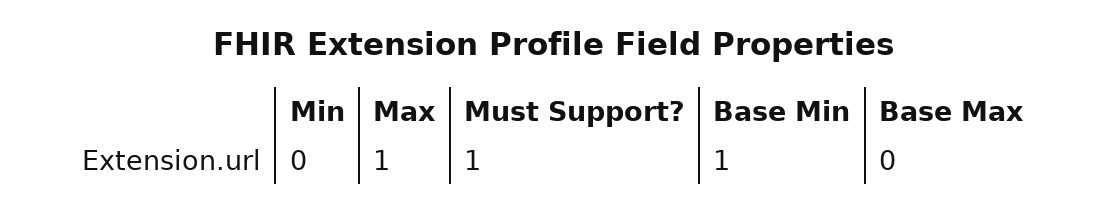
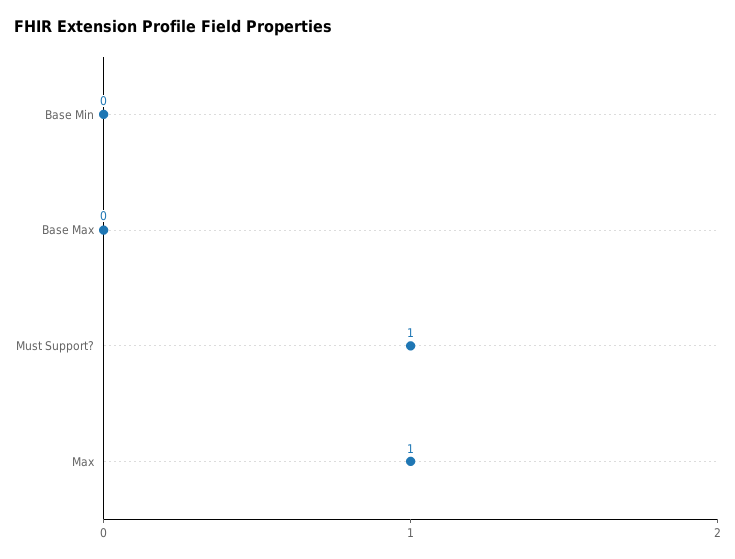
  {
-   "Min": 0,
    "Max": 1,
    "Must Support?": 1,
-   "Base Min": 1,
+   "Base Min": 0,
    "Base Max": 0
  }

